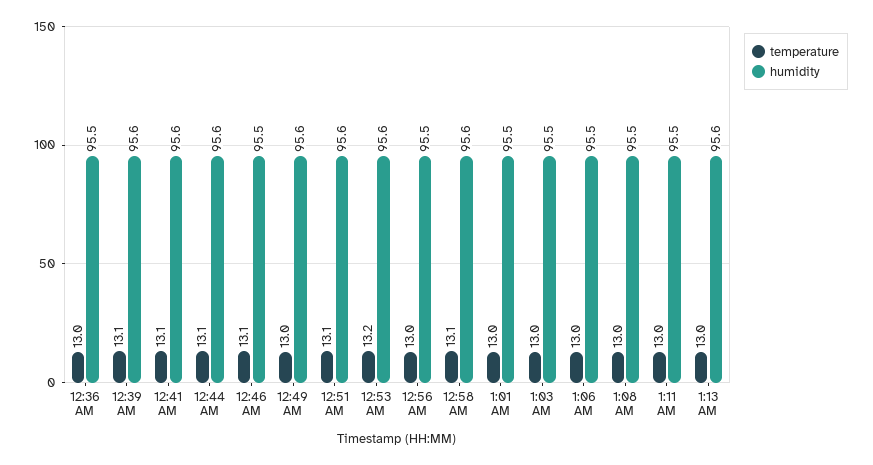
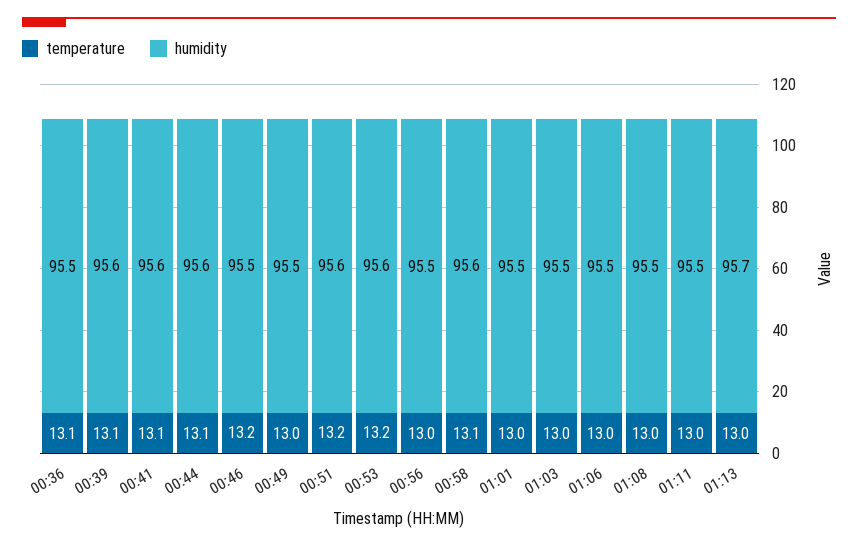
  {
    "temperature": {
-     "12:36 AM": 13,
+     "12:36 AM": 13.1,
      "12:39 AM": 13.1,
      "12:41 AM": 13.1,
      "12:44 AM": 13.1,
-     "12:46 AM": 13.1,
+     "12:46 AM": 13.2,
      "12:49 AM": 13,
-     "12:51 AM": 13.1,
+     "12:51 AM": 13.2,
      "12:53 AM": 13.2,
      "12:56 AM": 13,
      "12:58 AM": 13.1,
      "1:01 AM": 13,
      "1:03 AM": 13,
      "1:06 AM": 13,
      "1:08 AM": 13,
      "1:11 AM": 13,
      "1:13 AM": 13
    },
    "humidity": {
      "12:36 AM": 95.5,
      "12:39 AM": 95.6,
      "12:41 AM": 95.6,
      "12:44 AM": 95.6,
      "12:46 AM": 95.5,
-     "12:49 AM": 95.6,
+     "12:49 AM": 95.5,
      "12:51 AM": 95.6,
      "12:53 AM": 95.6,
      "12:56 AM": 95.5,
      "12:58 AM": 95.6,
      "1:01 AM": 95.5,
      "1:03 AM": 95.5,
      "1:06 AM": 95.5,
      "1:08 AM": 95.5,
      "1:11 AM": 95.5,
-     "1:13 AM": 95.6
+     "1:13 AM": 95.7
    }
  }

